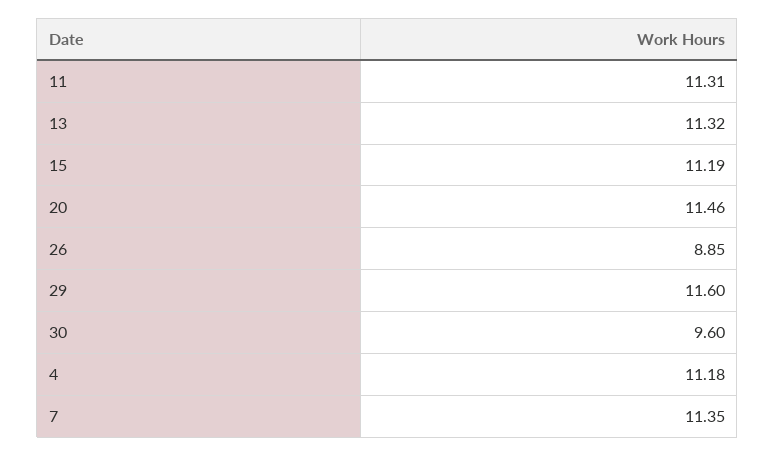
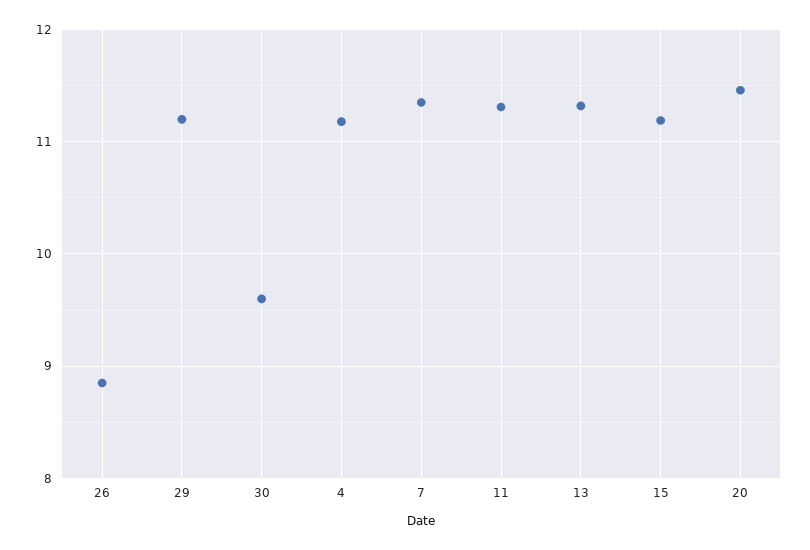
  {
    "11": 11.31,
    "13": 11.32,
    "15": 11.19,
    "20": 11.46,
    "26": 8.85,
-   "29": 11.6,
+   "29": 11.2,
    "30": 9.6,
    "4": 11.18,
    "7": 11.35
  }

